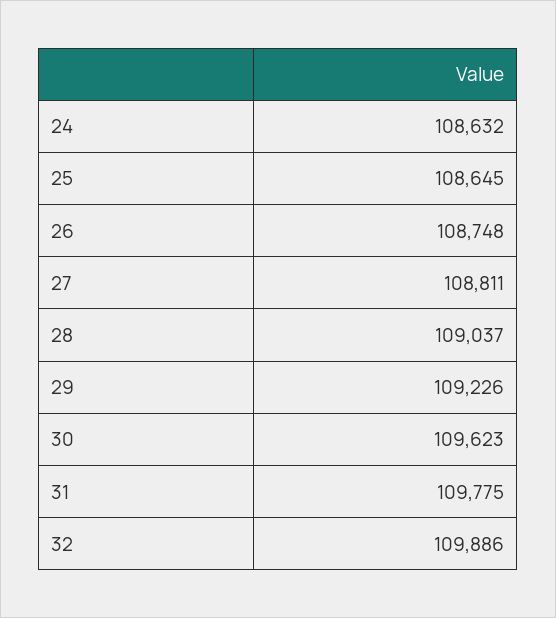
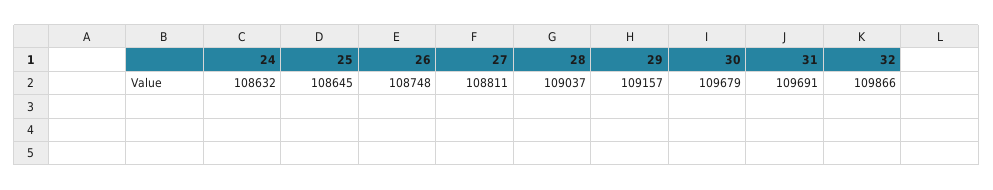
  {
    "24": 108632,
    "25": 108645,
    "26": 108748,
    "27": 108811,
    "28": 109037,
-   "29": 109226,
+   "29": 109157,
-   "30": 109623,
+   "30": 109679,
-   "31": 109775,
+   "31": 109691,
-   "32": 109886
+   "32": 109866
  }

